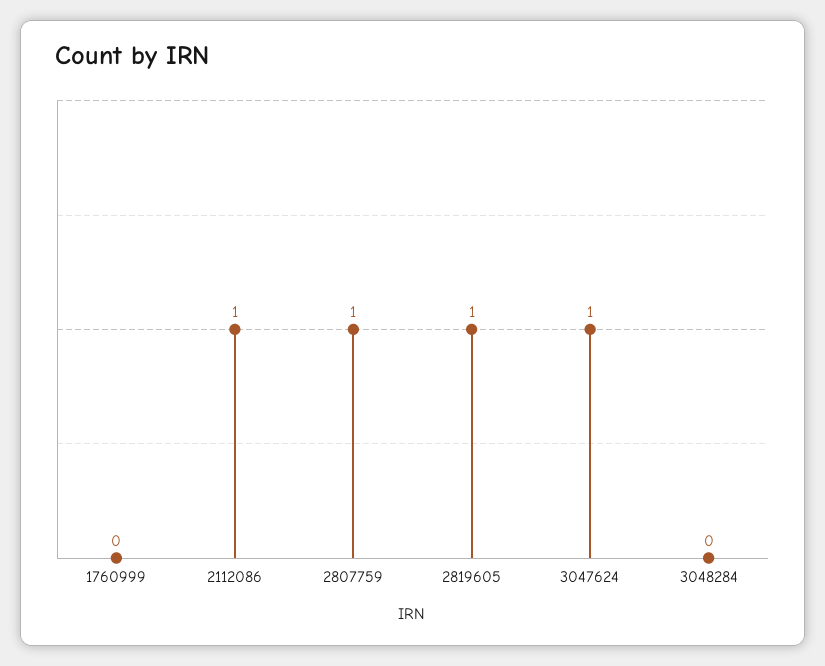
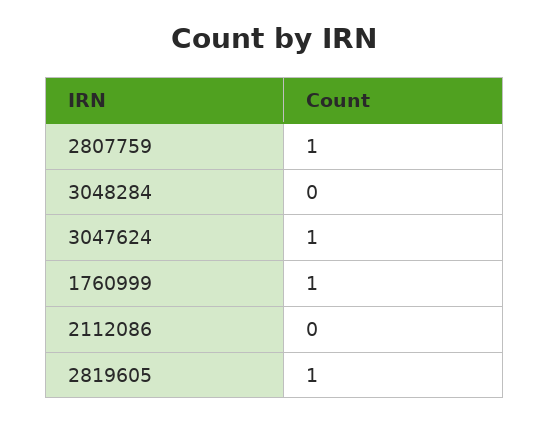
  {
-   "1760999": 0,
+   "1760999": 1,
-   "2112086": 1,
+   "2112086": 0,
    "2807759": 1,
    "2819605": 1,
    "3047624": 1,
    "3048284": 0
  }

